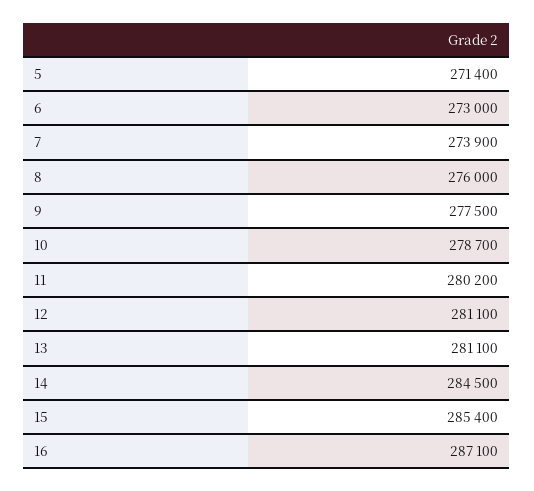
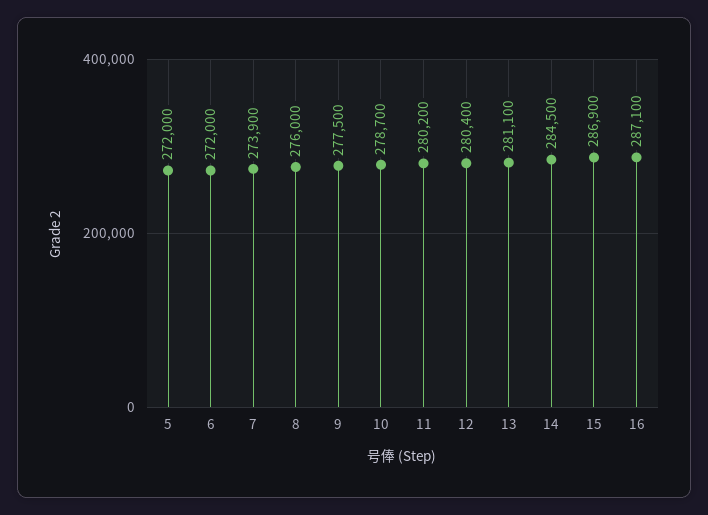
  {
-   "5": 271400,
+   "5": 272000,
-   "6": 273000,
+   "6": 272000,
    "7": 273900,
    "8": 276000,
    "9": 277500,
    "10": 278700,
    "11": 280200,
-   "12": 281100,
+   "12": 280400,
    "13": 281100,
    "14": 284500,
-   "15": 285400,
+   "15": 286900,
    "16": 287100
  }

